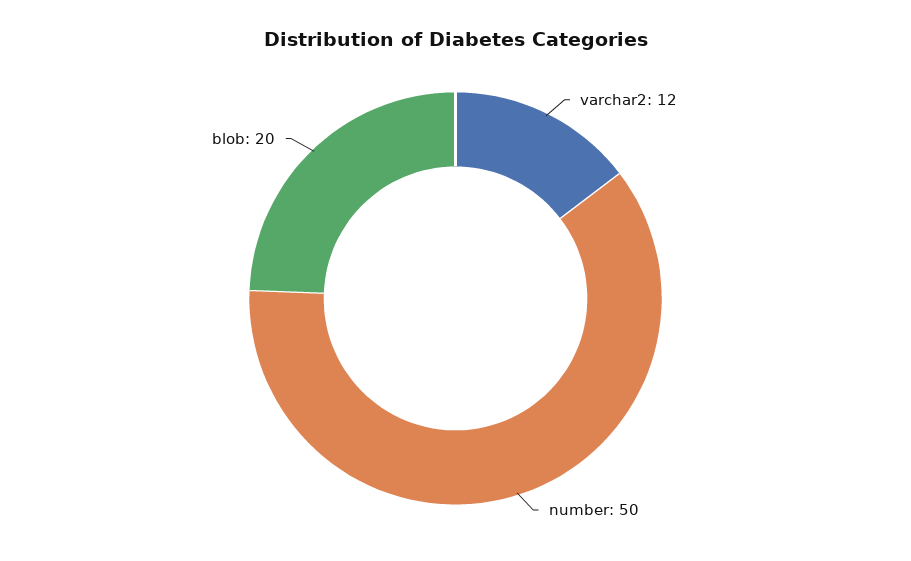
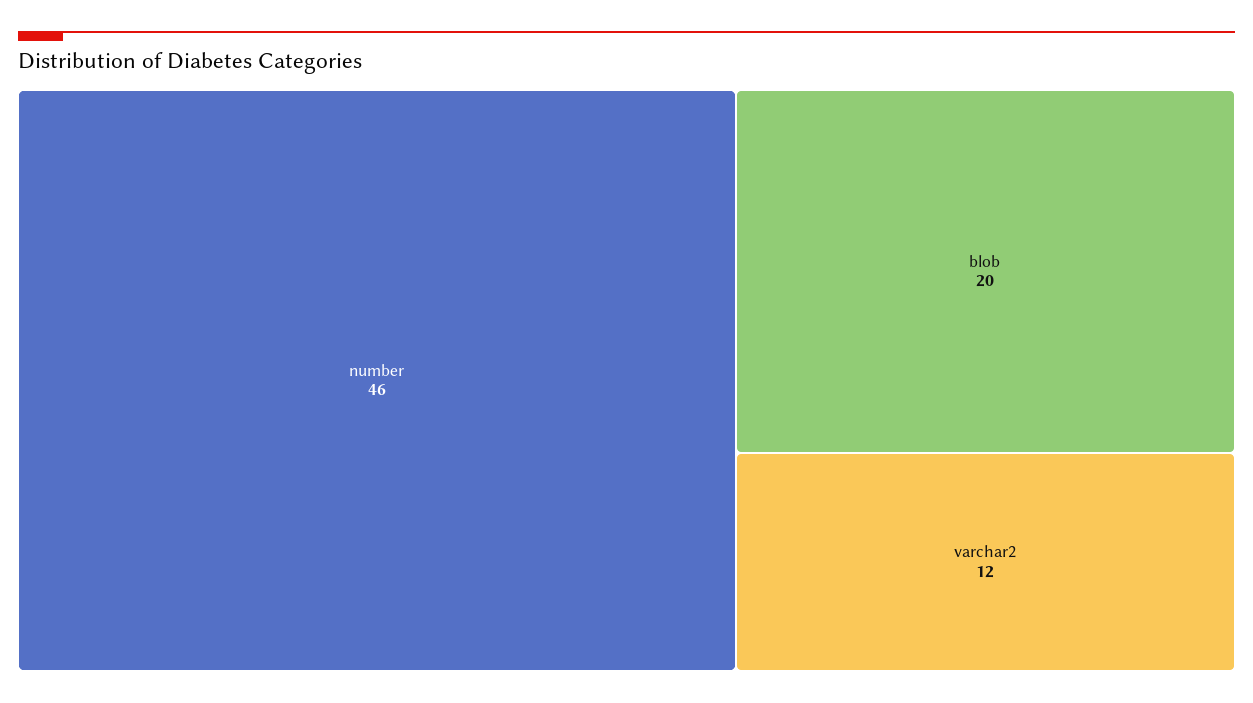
  {
    "varchar2": 12,
-   "number": 50,
+   "number": 46,
    "blob": 20
  }

